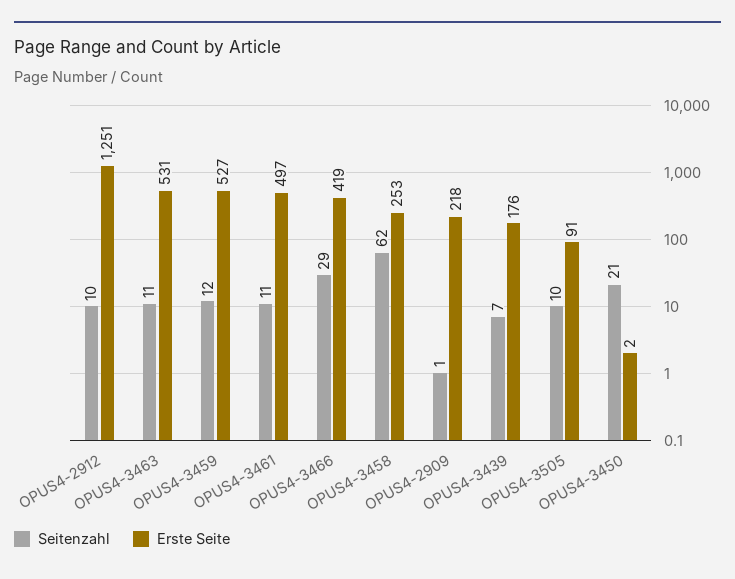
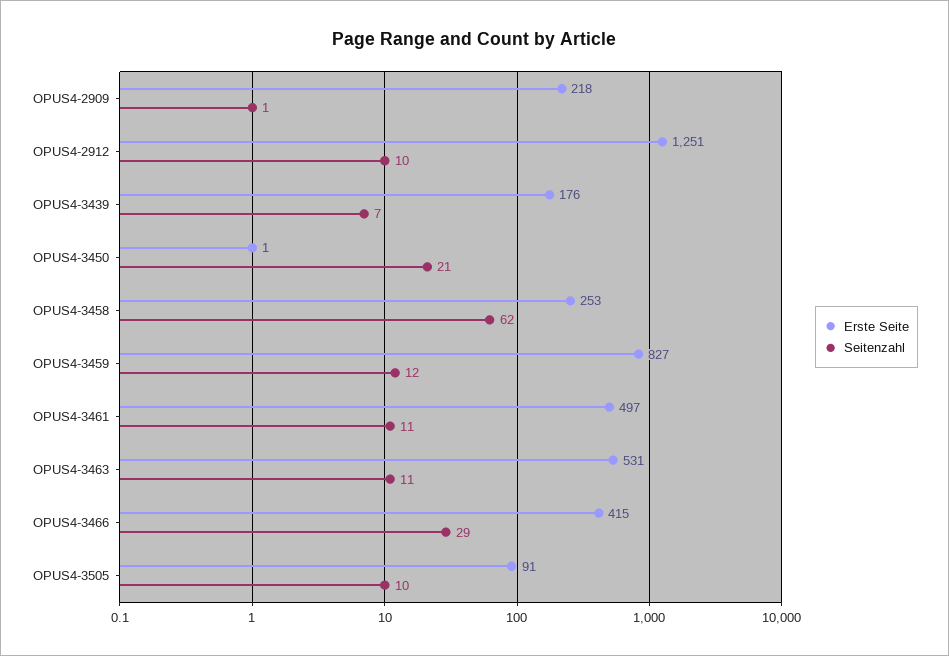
  {
    "Seitenzahl": {
      "OPUS4-2912": 10,
      "OPUS4-3463": 11,
      "OPUS4-3459": 12,
      "OPUS4-3461": 11,
      "OPUS4-3466": 29,
      "OPUS4-3458": 62,
      "OPUS4-2909": 1,
      "OPUS4-3439": 7,
      "OPUS4-3505": 10,
      "OPUS4-3450": 21
    },
    "Erste Seite": {
      "OPUS4-2912": 1251,
      "OPUS4-3463": 531,
-     "OPUS4-3459": 527,
+     "OPUS4-3459": 827,
      "OPUS4-3461": 497,
-     "OPUS4-3466": 419,
+     "OPUS4-3466": 415,
      "OPUS4-3458": 253,
      "OPUS4-2909": 218,
      "OPUS4-3439": 176,
      "OPUS4-3505": 91,
-     "OPUS4-3450": 2
+     "OPUS4-3450": 1
    }
  }

